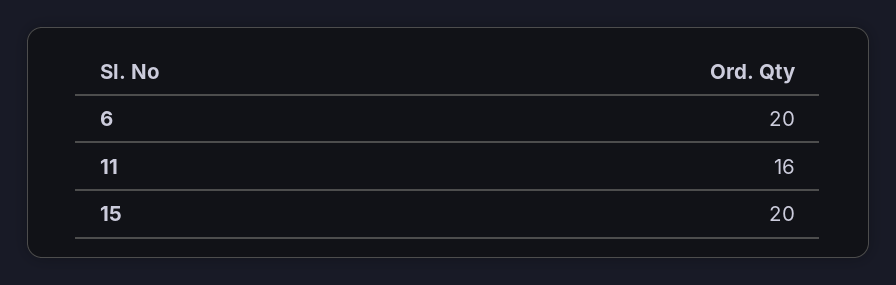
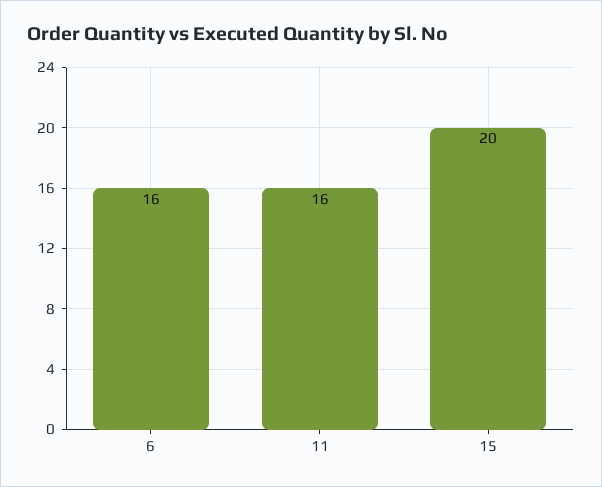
  {
-   "6": 20,
+   "6": 16,
    "11": 16,
    "15": 20
  }

